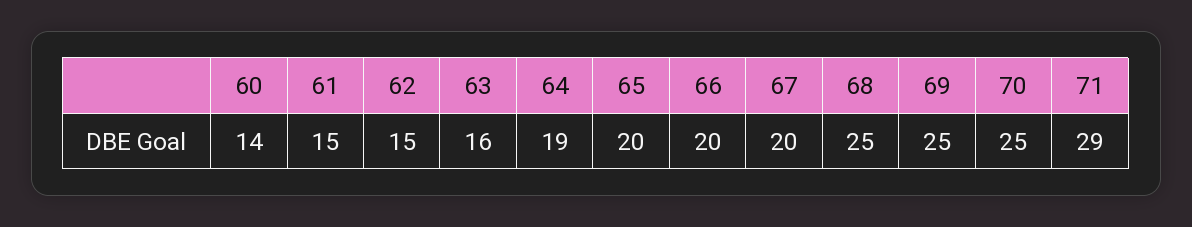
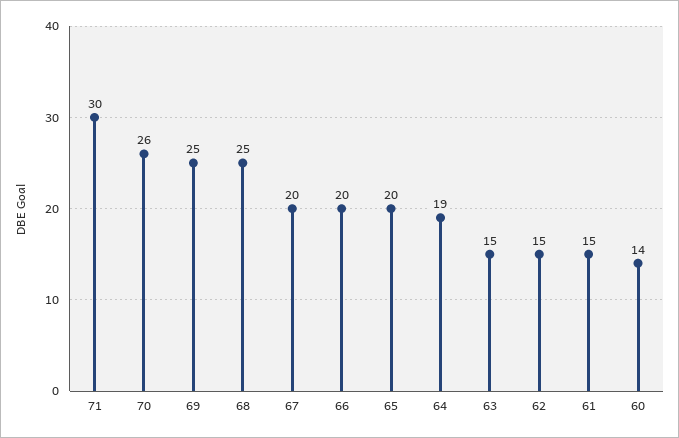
  {
    "60": 14,
    "61": 15,
    "62": 15,
-   "63": 16,
+   "63": 15,
    "64": 19,
    "65": 20,
    "66": 20,
    "67": 20,
    "68": 25,
    "69": 25,
-   "70": 25,
+   "70": 26,
-   "71": 29
+   "71": 30
  }

